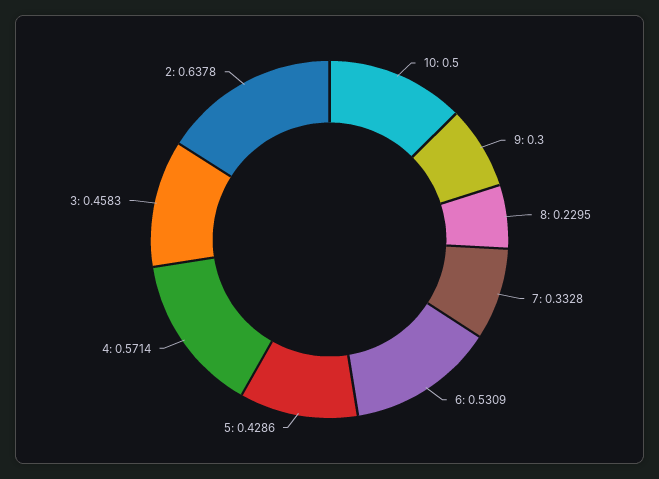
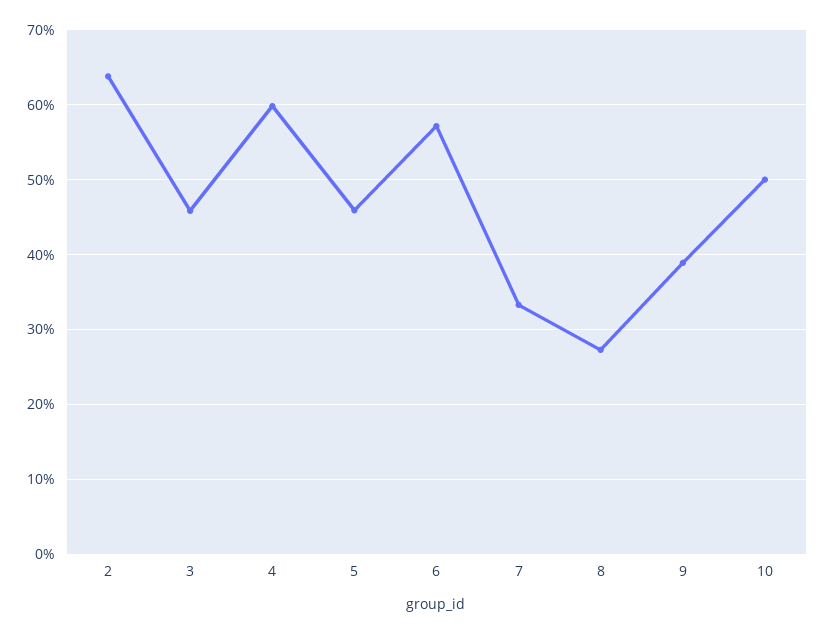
  {
    "10": 0.5,
-   "9": 0.3,
+   "9": 0.39,
-   "8": 0.2295,
+   "8": 0.27,
    "7": 0.3328,
-   "6": 0.5309,
+   "6": 0.57,
-   "5": 0.4286,
+   "5": 0.46,
-   "4": 0.5714,
+   "4": 0.6,
    "3": 0.4583,
    "2": 0.6378
  }

